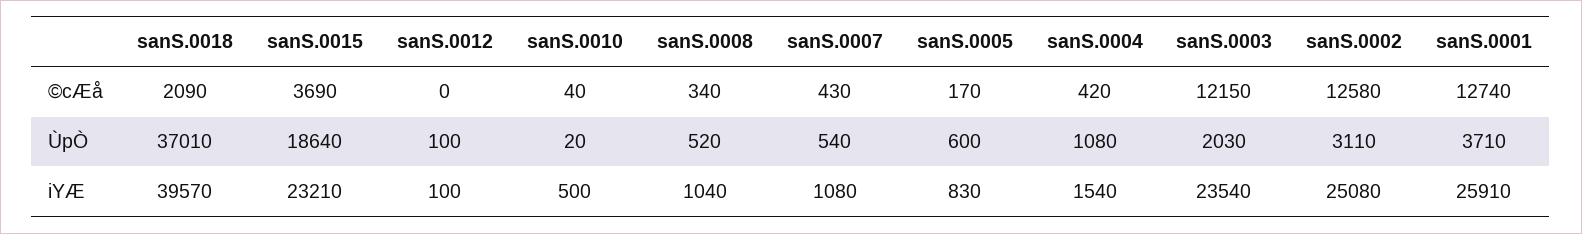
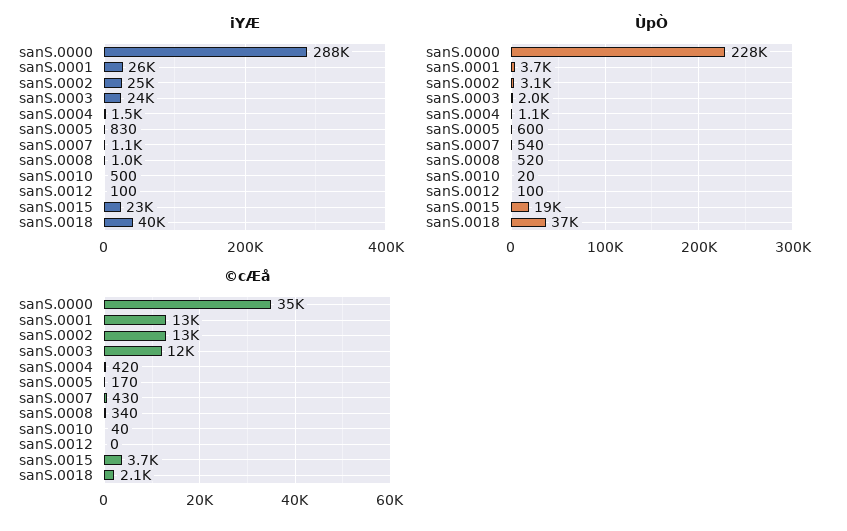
  {
    "©cÆå": {
      "sanS.0018": 2090,
      "sanS.0015": 3690,
      "sanS.0012": 0,
      "sanS.0010": 40,
      "sanS.0008": 340,
      "sanS.0007": 430,
      "sanS.0005": 170,
      "sanS.0004": 420,
      "sanS.0003": 12150,
      "sanS.0002": 12580,
-     "sanS.0001": 12740
+     "sanS.0001": 12740,
+     "sanS.0000": 35000
    },
    "ÙpÒ": {
      "sanS.0018": 37010,
      "sanS.0015": 18640,
      "sanS.0012": 100,
      "sanS.0010": 20,
      "sanS.0008": 520,
      "sanS.0007": 540,
      "sanS.0005": 600,
      "sanS.0004": 1080,
      "sanS.0003": 2030,
      "sanS.0002": 3110,
-     "sanS.0001": 3710
+     "sanS.0001": 3710,
+     "sanS.0000": 228000
    },
    "iYÆ": {
      "sanS.0018": 39570,
      "sanS.0015": 23210,
      "sanS.0012": 100,
      "sanS.0010": 500,
      "sanS.0008": 1040,
      "sanS.0007": 1080,
      "sanS.0005": 830,
      "sanS.0004": 1540,
      "sanS.0003": 23540,
      "sanS.0002": 25080,
-     "sanS.0001": 25910
+     "sanS.0001": 25910,
+     "sanS.0000": 288000
    }
  }

